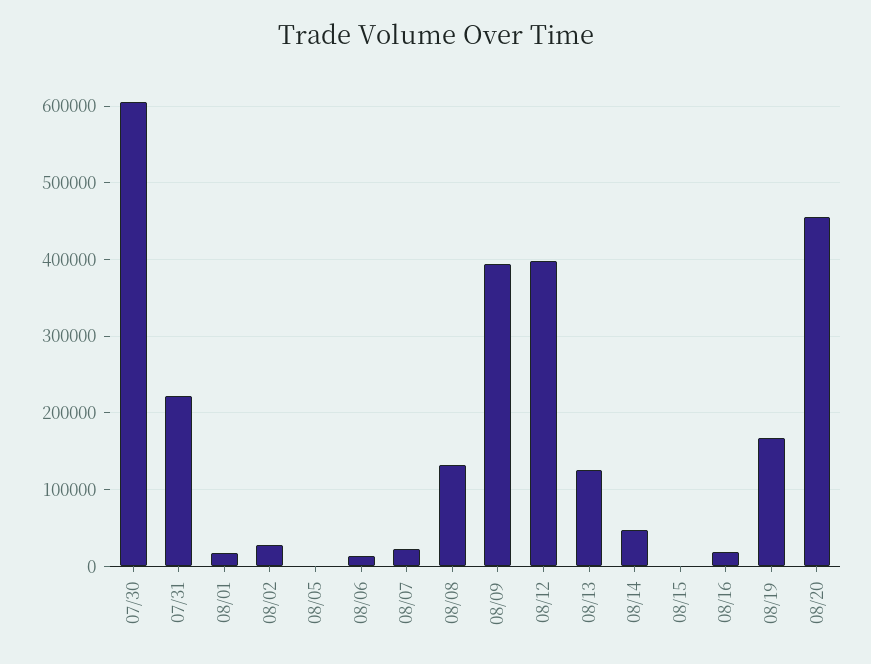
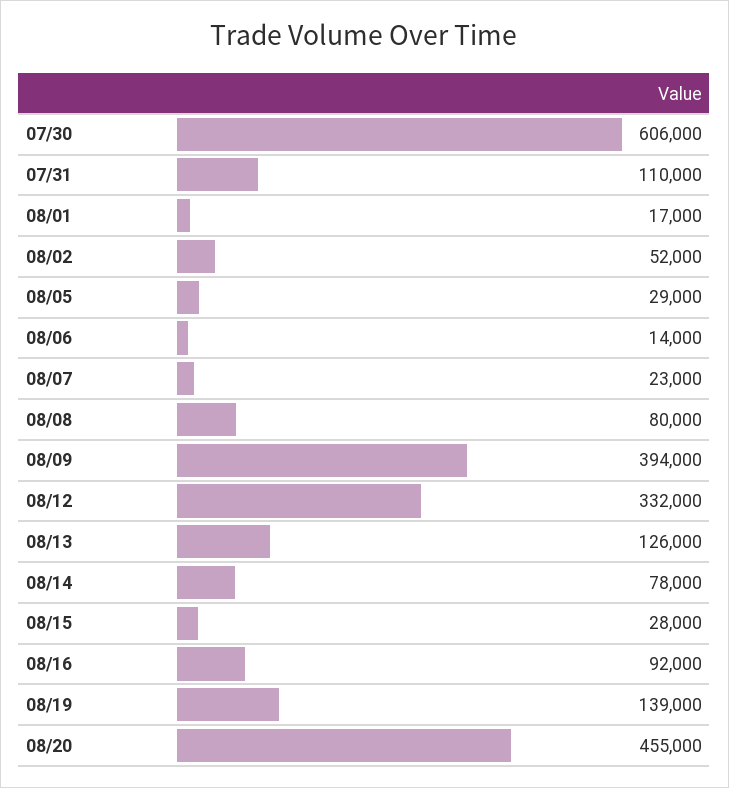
  {
    "07/30": 606000,
-   "07/31": 220000,
+   "07/31": 110000,
    "08/01": 17000,
-   "08/02": 30000,
+   "08/02": 52000,
-   "08/05": 0,
+   "08/05": 29000,
    "08/06": 14000,
    "08/07": 23000,
-   "08/08": 130000,
+   "08/08": 80000,
    "08/09": 394000,
-   "08/12": 400000,
+   "08/12": 332000,
    "08/13": 126000,
-   "08/14": 50000,
+   "08/14": 78000,
-   "08/15": 0,
+   "08/15": 28000,
-   "08/16": 20000,
+   "08/16": 92000,
-   "08/19": 170000,
+   "08/19": 139000,
    "08/20": 455000
  }

